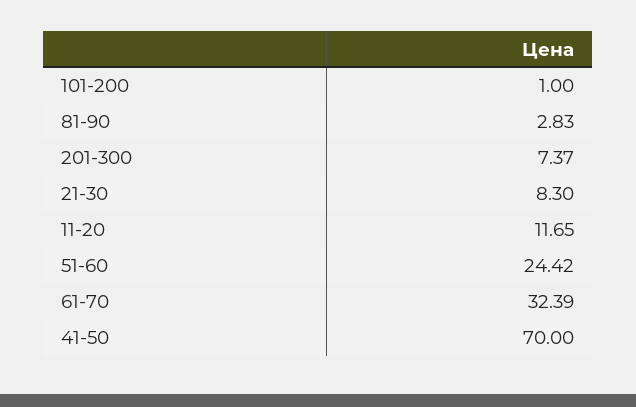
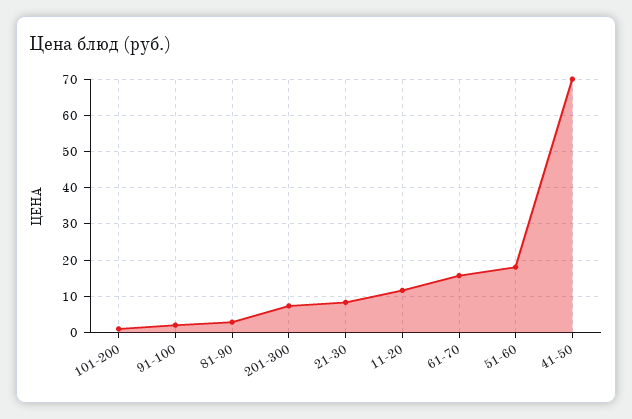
  {
    "101-200": 1,
    "81-90": 2.83,
    "201-300": 7.37,
    "21-30": 8.3,
    "11-20": 11.65,
-   "51-60": 24.42,
+   "51-60": 18,
-   "61-70": 32.39,
+   "61-70": 16,
-   "41-50": 70
+   "41-50": 70,
+   "91-100": 2
  }

